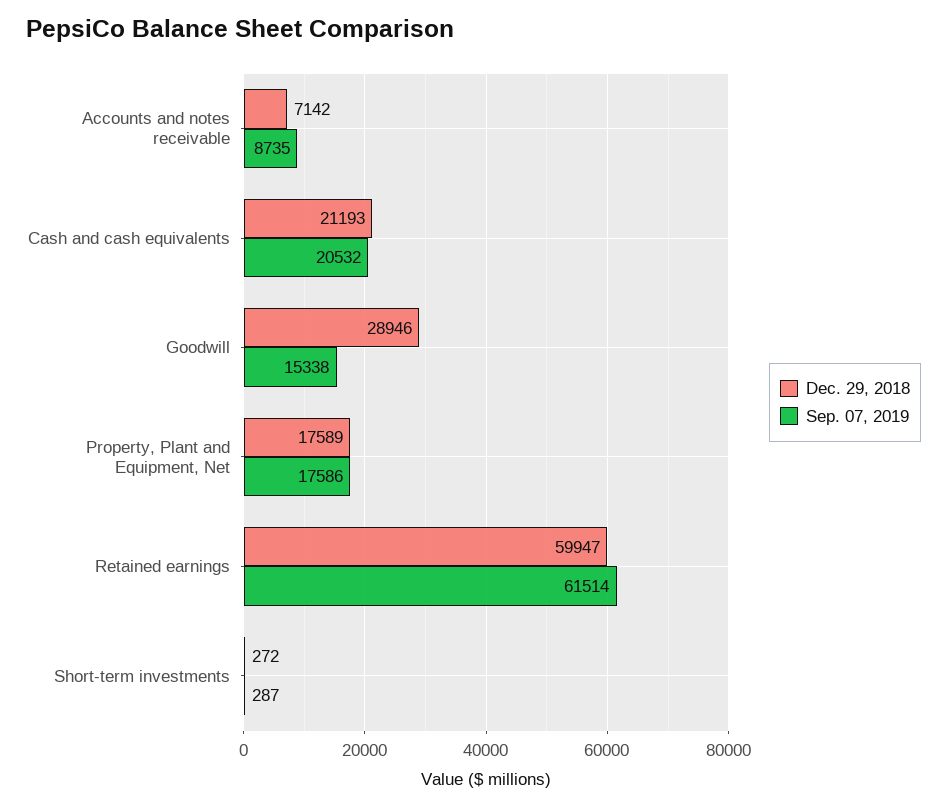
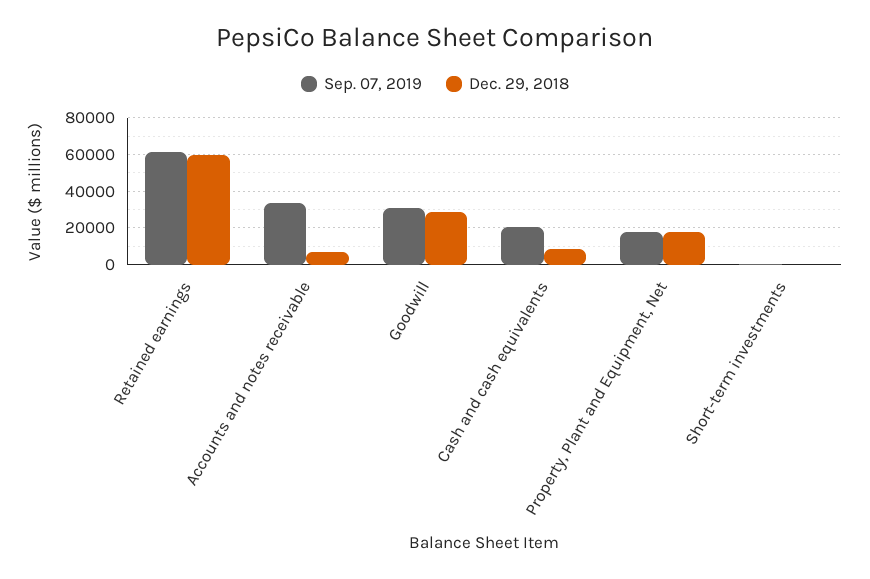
  {
    "Dec. 29, 2018": {
      "Accounts and notes receivable": 7142,
-     "Cash and cash equivalents": 21193,
+     "Cash and cash equivalents": 10000,
      "Goodwill": 28946,
      "Property, Plant and Equipment, Net": 17589,
      "Retained earnings": 59947,
      "Short-term investments": 272
    },
    "Sep. 07, 2019": {
-     "Accounts and notes receivable": 8735,
+     "Accounts and notes receivable": 35000,
      "Cash and cash equivalents": 20532,
-     "Goodwill": 15338,
+     "Goodwill": 30000,
      "Property, Plant and Equipment, Net": 17586,
      "Retained earnings": 61514,
      "Short-term investments": 287
    }
  }

